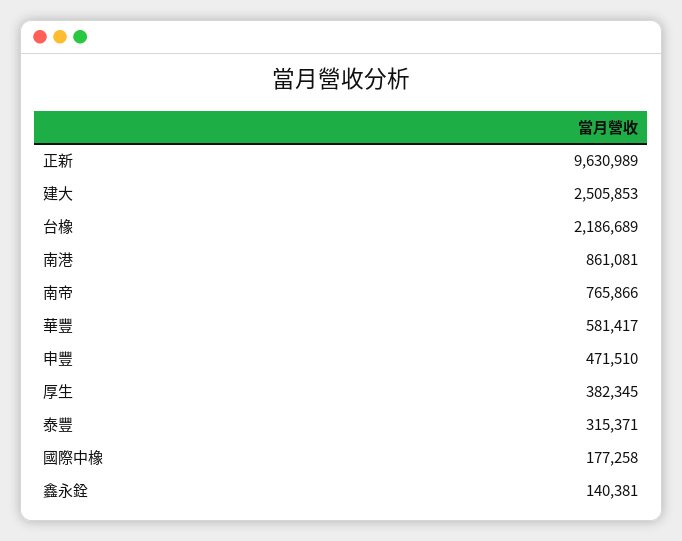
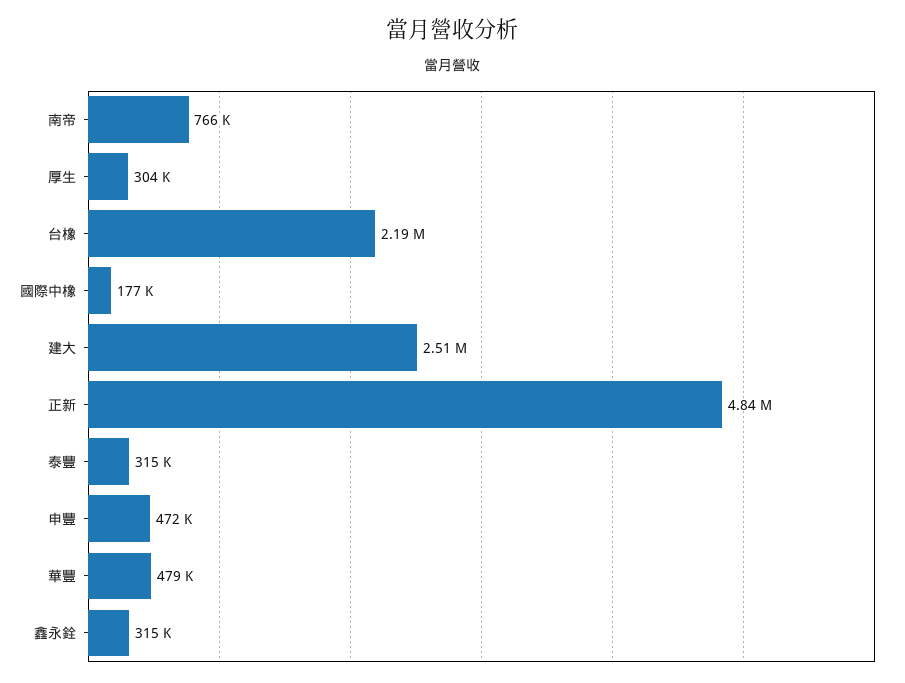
  {
-   "正新": 9630989,
+   "正新": 4840000,
    "建大": 2505853,
    "台橡": 2186689,
-   "南港": 861081,
    "南帝": 765866,
-   "華豐": 581417,
+   "華豐": 479000,
    "申豐": 471510,
-   "厚生": 382345,
+   "厚生": 304000,
    "泰豐": 315371,
    "國際中橡": 177258,
-   "鑫永銓": 140381
+   "鑫永銓": 315000
  }

